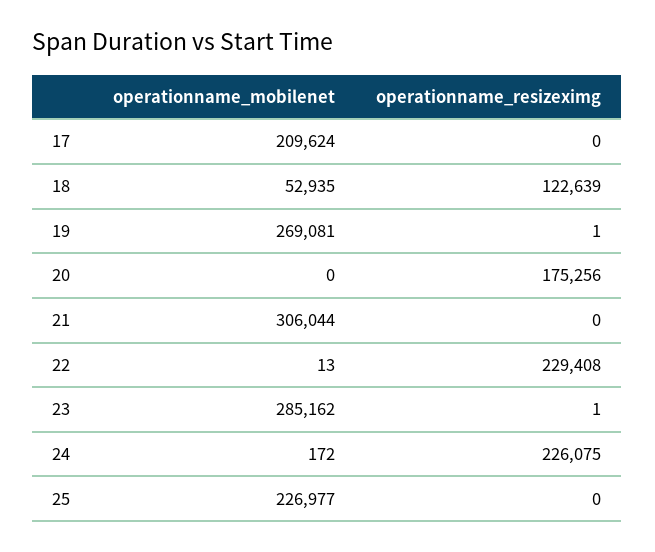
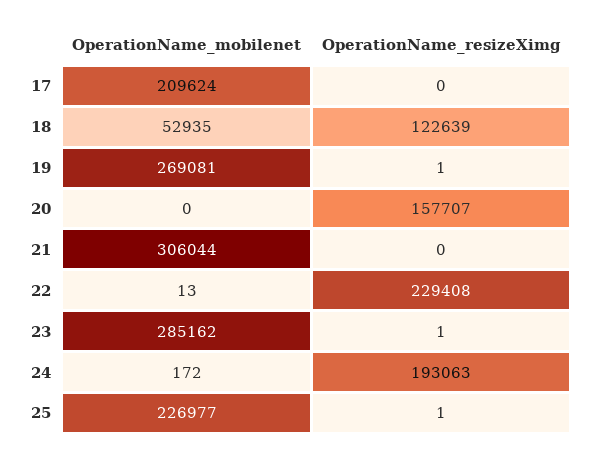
  {
    "operationname_mobilenet": {
      "17": 209624,
      "18": 52935,
      "19": 269081,
      "20": 0,
      "21": 306044,
      "22": 13,
      "23": 285162,
      "24": 172,
      "25": 226977
    },
    "operationname_resizeximg": {
      "17": 0,
      "18": 122639,
      "19": 1,
-     "20": 175256,
+     "20": 157707,
      "21": 0,
      "22": 229408,
      "23": 1,
-     "24": 226075,
+     "24": 193063,
-     "25": 0
+     "25": 1
    }
  }

